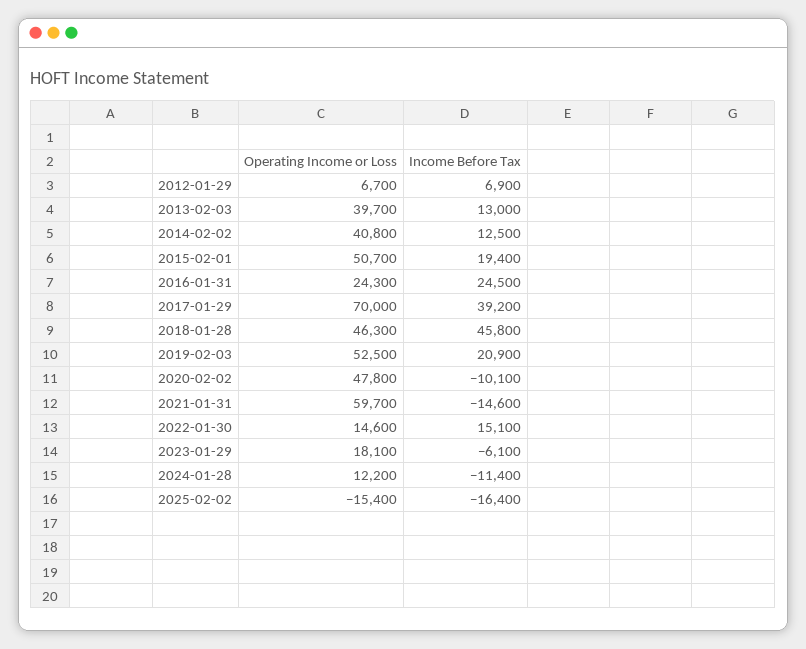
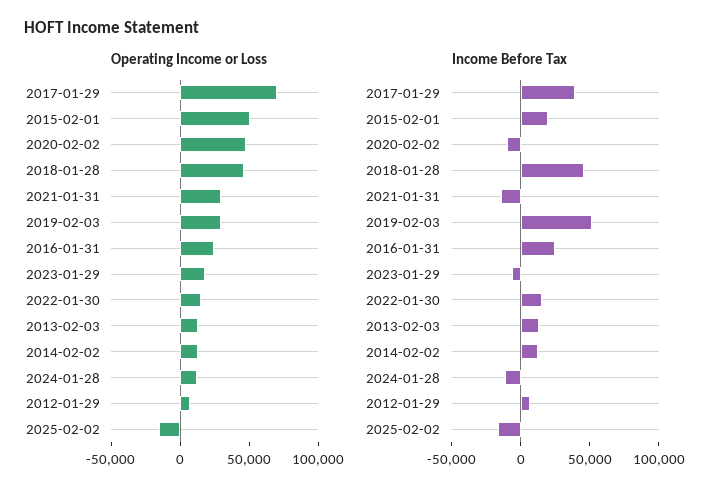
  {
    "Operating Income or Loss": {
      "2012-01-29": 6700,
-     "2013-02-03": 39700,
+     "2013-02-03": 10000,
-     "2014-02-02": 40800,
+     "2014-02-02": 10000,
      "2015-02-01": 50700,
      "2016-01-31": 24300,
      "2017-01-29": 70000,
      "2018-01-28": 46300,
-     "2019-02-03": 52500,
+     "2019-02-03": 30000,
      "2020-02-02": 47800,
-     "2021-01-31": 59700,
+     "2021-01-31": 30000,
      "2022-01-30": 14600,
      "2023-01-29": 18100,
      "2024-01-28": 12200,
      "2025-02-02": -15400
    },
    "Income Before Tax": {
      "2012-01-29": 6900,
      "2013-02-03": 13000,
      "2014-02-02": 12500,
      "2015-02-01": 19400,
      "2016-01-31": 24500,
      "2017-01-29": 39200,
      "2018-01-28": 45800,
-     "2019-02-03": 20900,
+     "2019-02-03": 50000,
      "2020-02-02": -10100,
      "2021-01-31": -14600,
      "2022-01-30": 15100,
      "2023-01-29": -6100,
      "2024-01-28": -11400,
      "2025-02-02": -16400
    }
  }

